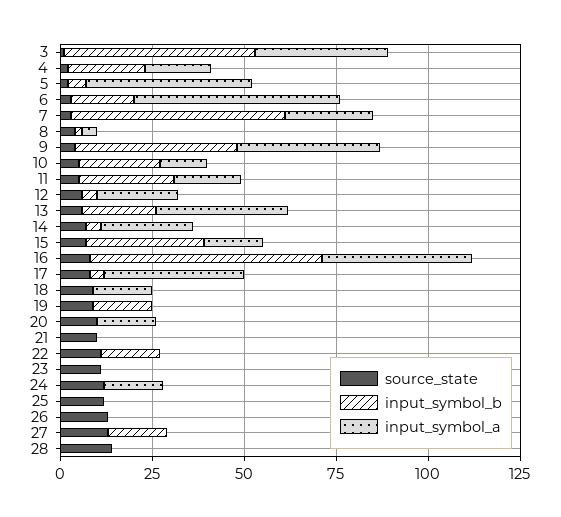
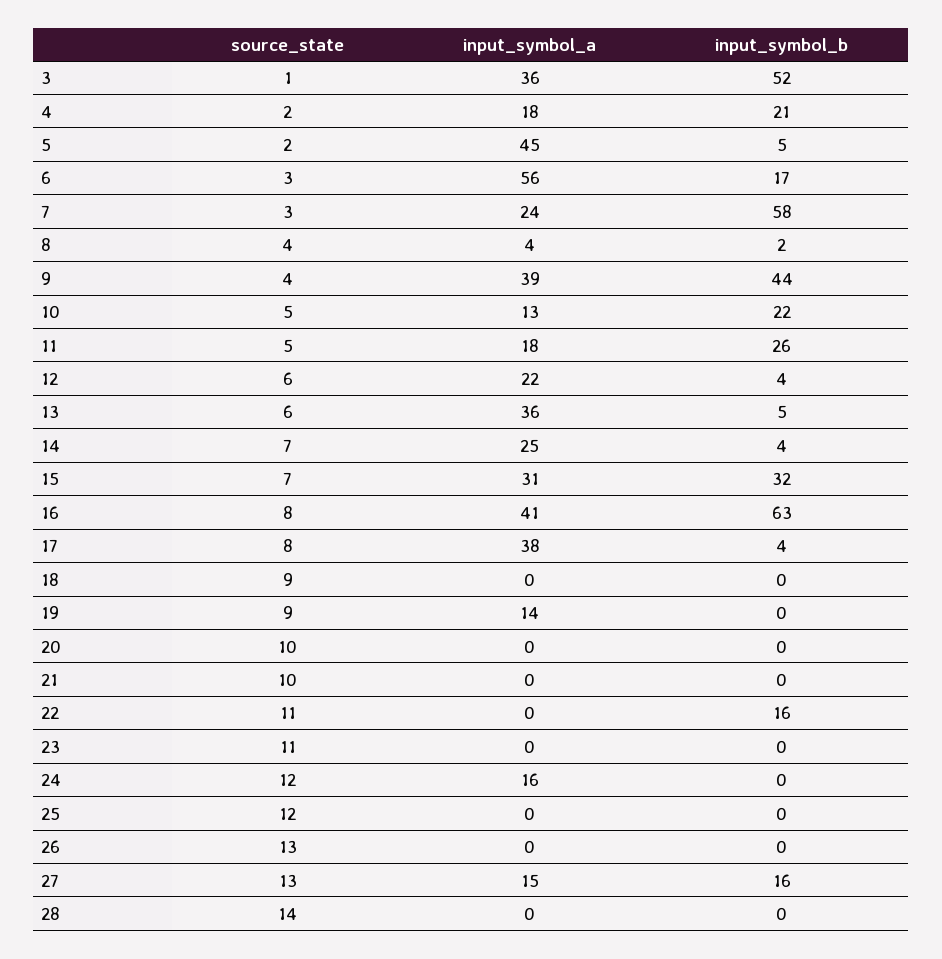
  {
    "source_state": {
      "3": 1,
      "4": 2,
      "5": 2,
      "6": 3,
      "7": 3,
      "8": 4,
      "9": 4,
      "10": 5,
      "11": 5,
      "12": 6,
      "13": 6,
      "14": 7,
      "15": 7,
      "16": 8,
      "17": 8,
      "18": 9,
      "19": 9,
      "20": 10,
      "21": 10,
      "22": 11,
      "23": 11,
      "24": 12,
      "25": 12,
      "26": 13,
      "27": 13,
      "28": 14
    },
    "input_symbol_b": {
      "3": 52,
      "4": 21,
      "5": 5,
      "6": 17,
      "7": 58,
      "8": 2,
      "9": 44,
      "10": 22,
      "11": 26,
      "12": 4,
-     "13": 20,
+     "13": 5,
      "14": 4,
      "15": 32,
      "16": 63,
      "17": 4,
      "18": 0,
-     "19": 15,
+     "19": 0,
      "20": 0,
      "21": 0,
      "22": 16,
      "23": 0,
      "24": 0,
      "25": 0,
      "26": 0,
      "27": 16,
      "28": 0
    },
    "input_symbol_a": {
      "3": 36,
      "4": 18,
      "5": 45,
      "6": 56,
      "7": 24,
      "8": 4,
      "9": 39,
      "10": 13,
      "11": 18,
      "12": 22,
      "13": 36,
      "14": 25,
-     "15": 15,
+     "15": 31,
      "16": 41,
      "17": 38,
-     "18": 15,
+     "18": 0,
-     "19": 0,
+     "19": 14,
-     "20": 15,
+     "20": 0,
      "21": 0,
      "22": 0,
      "23": 0,
      "24": 16,
      "25": 0,
      "26": 0,
-     "27": 0,
+     "27": 15,
      "28": 0
    }
  }

